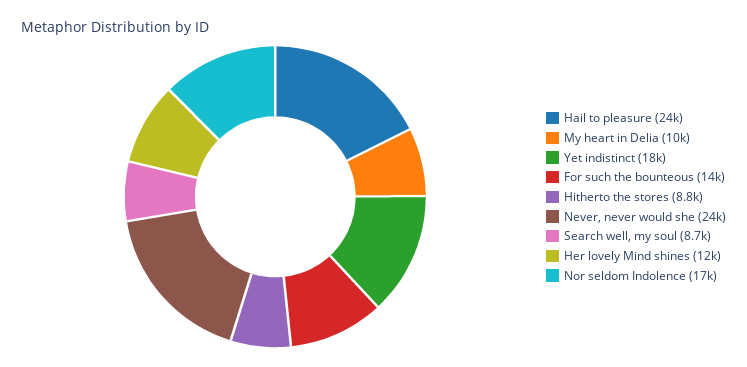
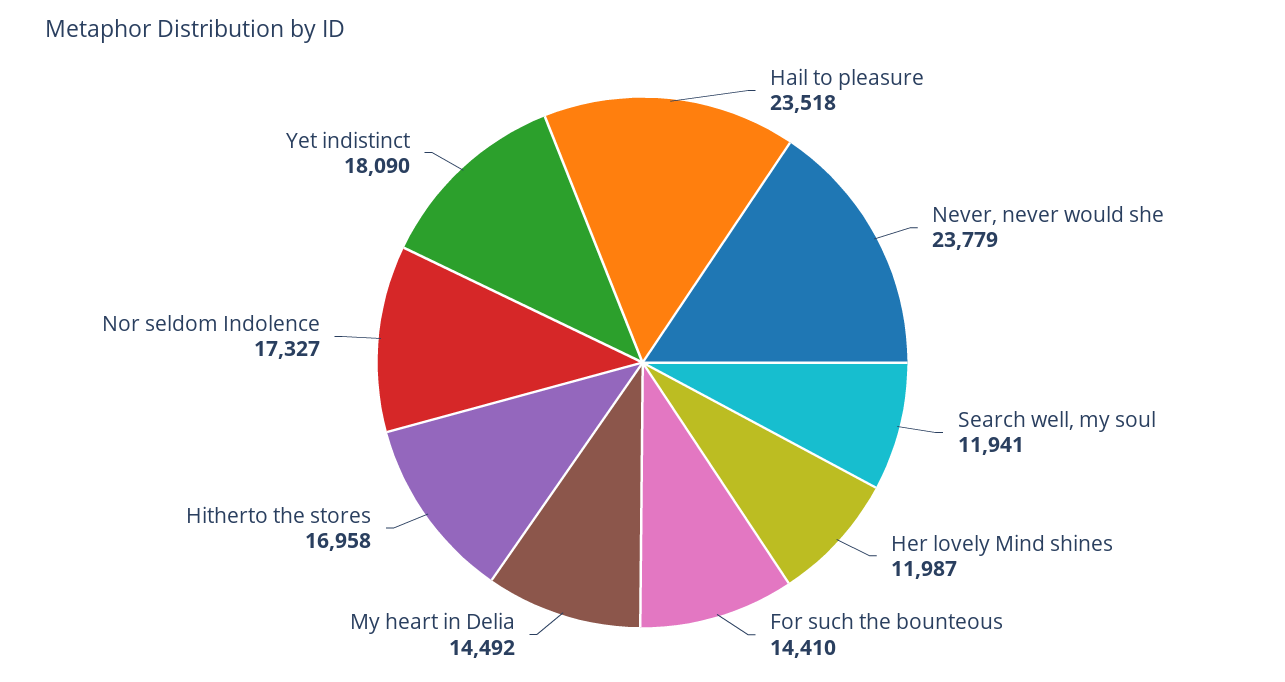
  {
    "Hail to pleasure": 23518,
-   "My heart in Delia": 10000,
+   "My heart in Delia": 14492,
    "Yet indistinct": 18090,
    "For such the bounteous": 14410,
-   "Hitherto the stores": 8800,
+   "Hitherto the stores": 16958,
    "Never, never would she": 23779,
-   "Search well, my soul": 8700,
+   "Search well, my soul": 11941,
    "Her lovely Mind shines": 11987,
    "Nor seldom Indolence": 17327
  }

